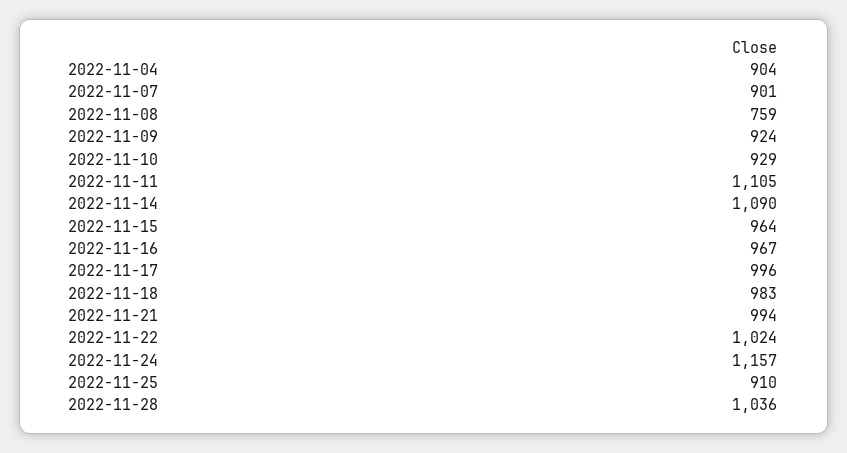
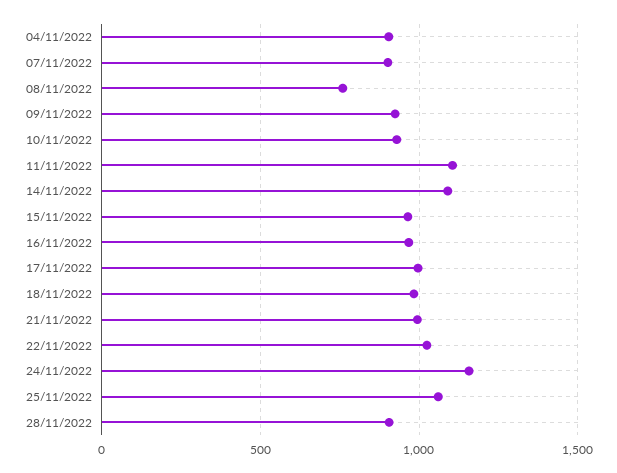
  {
    "2022-11-04": 904,
    "2022-11-07": 901,
    "2022-11-08": 759,
    "2022-11-09": 924,
    "2022-11-10": 929,
    "2022-11-11": 1105,
    "2022-11-14": 1090,
    "2022-11-15": 964,
    "2022-11-16": 967,
    "2022-11-17": 996,
    "2022-11-18": 983,
    "2022-11-21": 994,
    "2022-11-22": 1024,
    "2022-11-24": 1157,
-   "2022-11-25": 910,
+   "2022-11-25": 1050,
-   "2022-11-28": 1036
+   "2022-11-28": 900
  }

